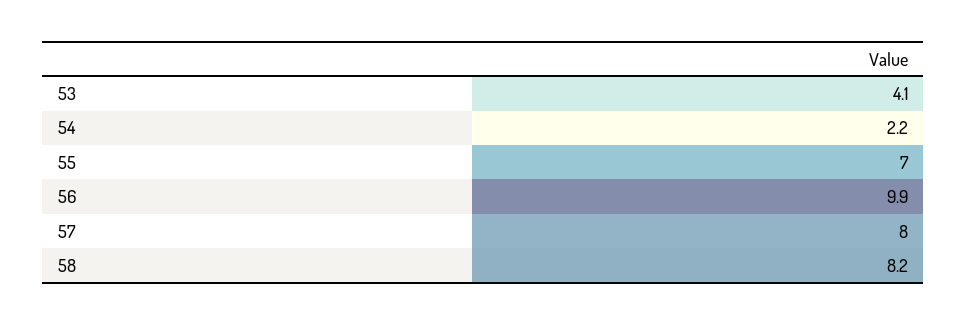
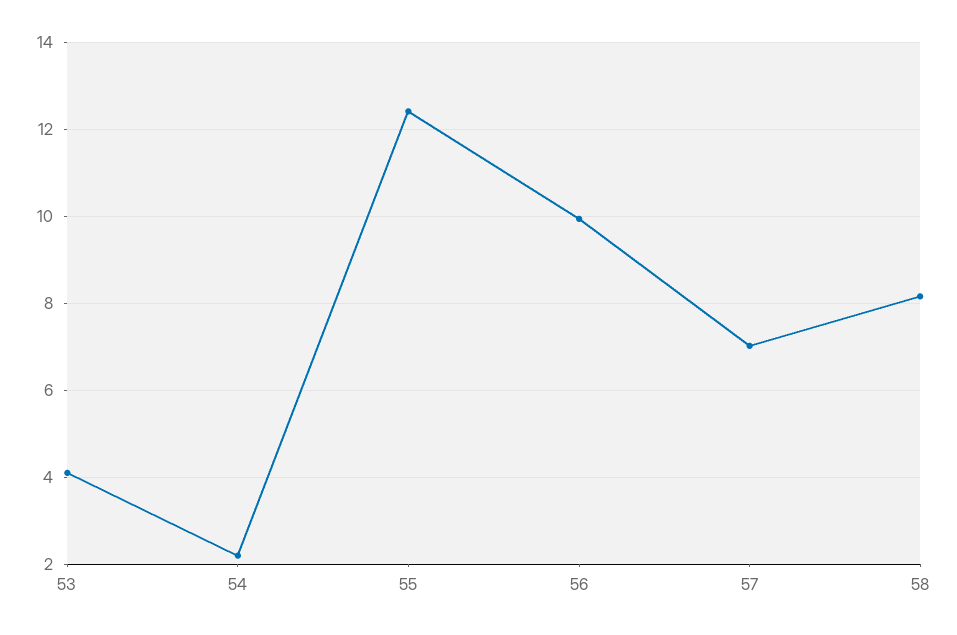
  {
    "53": 4.1,
    "54": 2.2,
-   "55": 7,
+   "55": 12.4,
    "56": 9.9,
-   "57": 8,
+   "57": 7,
    "58": 8.2
  }

